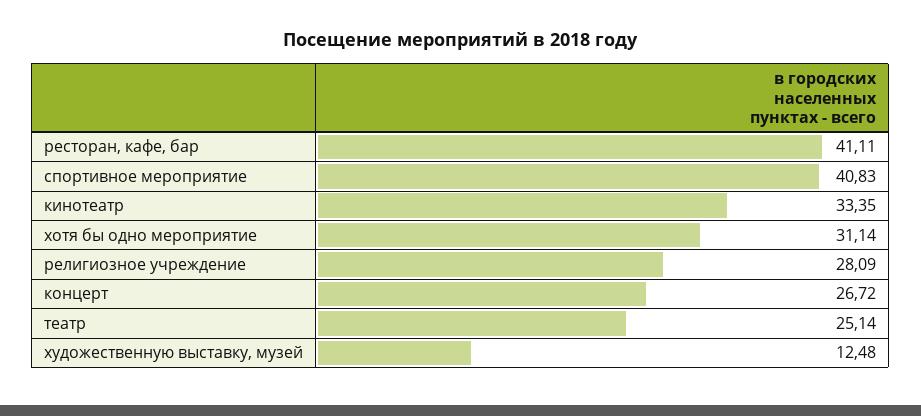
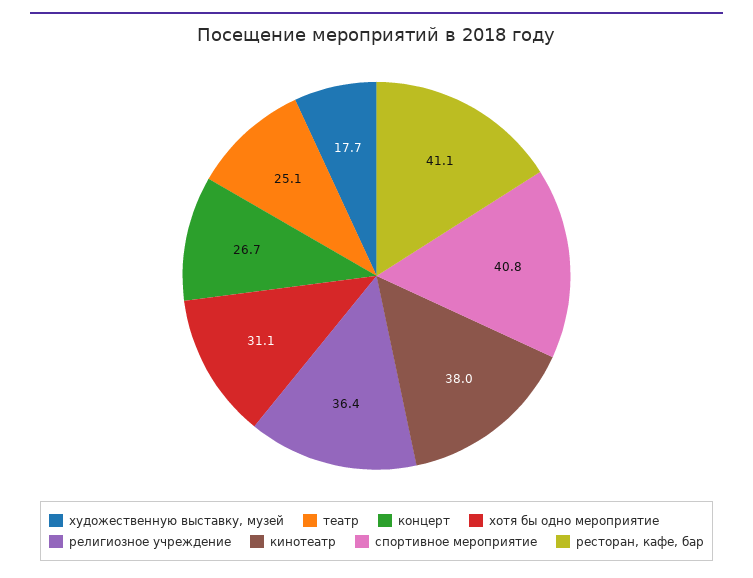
  {
    "ресторан, кафе, бар": 41.11,
    "спортивное мероприятие": 40.83,
-   "кинотеатр": 33.35,
+   "кинотеатр": 38,
    "хотя бы одно мероприятие": 31.14,
-   "религиозное учреждение": 28.09,
+   "религиозное учреждение": 36.4,
    "концерт": 26.72,
    "театр": 25.14,
-   "художественную выставку, музей": 12.48
+   "художественную выставку, музей": 17.7
  }

